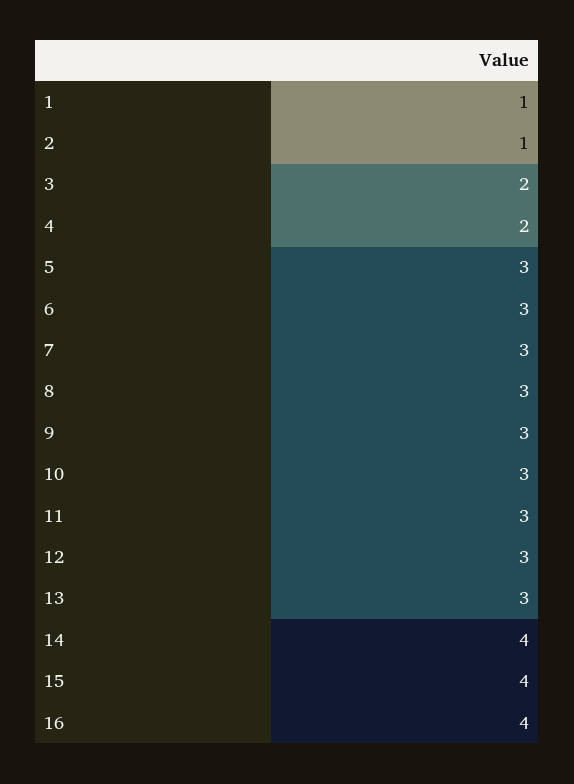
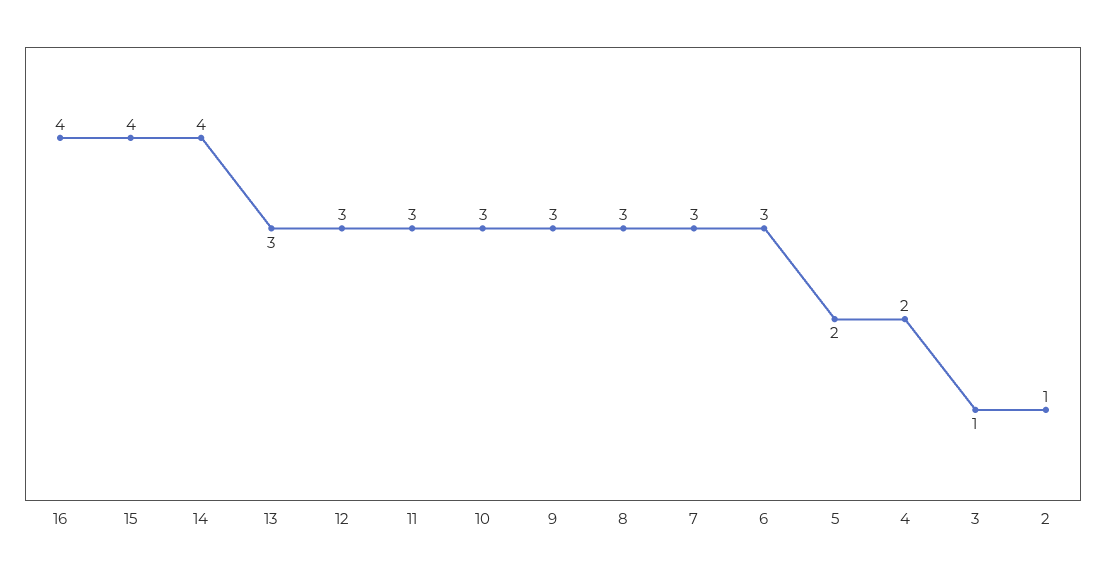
  {
-   "1": 1,
    "2": 1,
-   "3": 2,
+   "3": 1,
    "4": 2,
-   "5": 3,
+   "5": 2,
    "6": 3,
    "7": 3,
    "8": 3,
    "9": 3,
    "10": 3,
    "11": 3,
    "12": 3,
    "13": 3,
    "14": 4,
    "15": 4,
    "16": 4
  }

